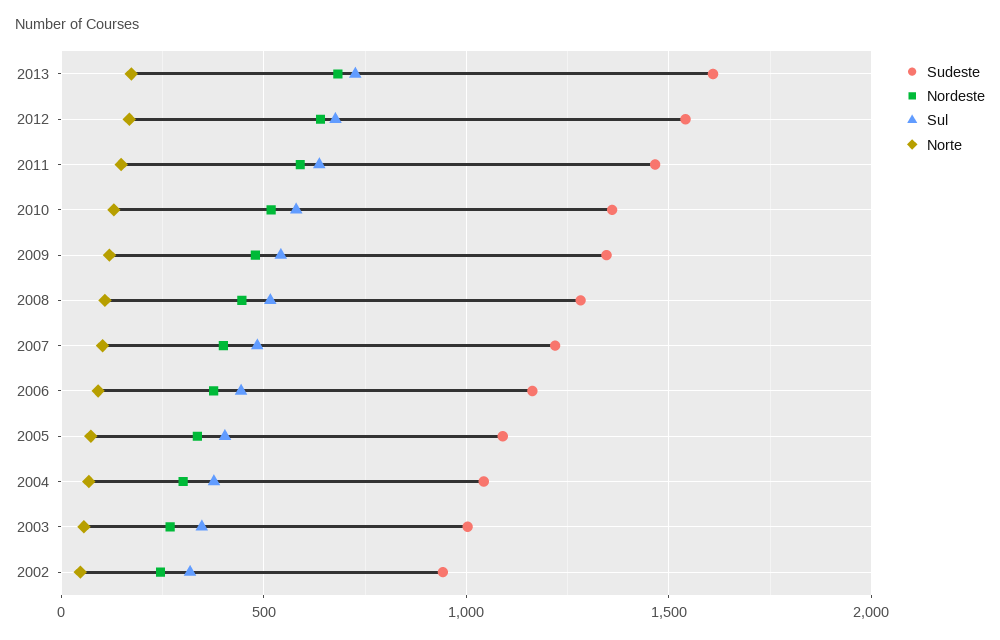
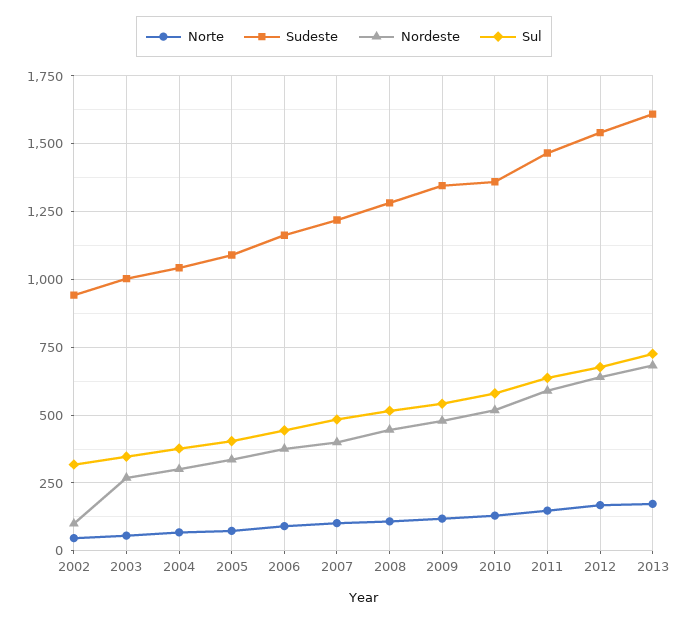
  {
    "Sudeste": {
      "2013": 1600,
      "2012": 1550,
      "2011": 1475,
      "2010": 1350,
      "2009": 1350,
      "2008": 1275,
      "2007": 1225,
      "2006": 1175,
      "2005": 1100,
      "2004": 1050,
      "2003": 1000,
      "2002": 950
    },
    "Nordeste": {
      "2013": 675,
      "2012": 650,
      "2011": 600,
      "2010": 525,
      "2009": 475,
      "2008": 450,
      "2007": 400,
      "2006": 375,
      "2005": 325,
      "2004": 300,
      "2003": 275,
-     "2002": 250
+     "2002": 100
    },
    "Sul": {
      "2013": 725,
      "2012": 675,
      "2011": 625,
      "2010": 575,
      "2009": 550,
      "2008": 525,
      "2007": 475,
      "2006": 450,
      "2005": 400,
      "2004": 375,
      "2003": 350,
      "2002": 325
    },
    "Norte": {
      "2013": 175,
      "2012": 175,
      "2011": 150,
      "2010": 125,
      "2009": 125,
      "2008": 100,
      "2007": 100,
      "2006": 100,
      "2005": 75,
      "2004": 75,
      "2003": 50,
      "2002": 50
    }
  }

